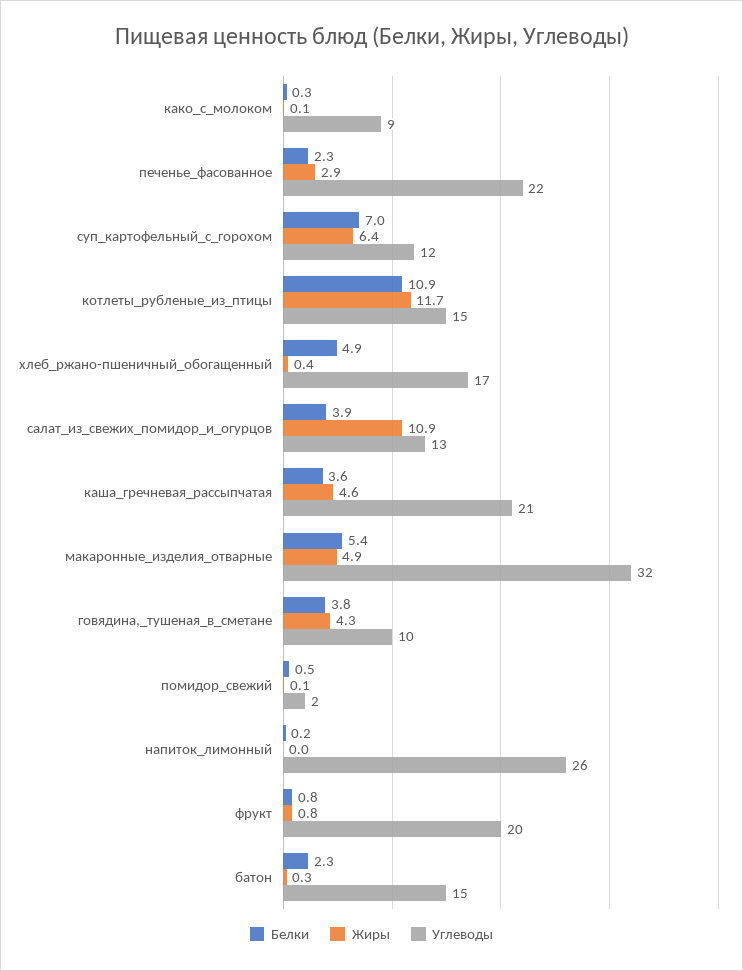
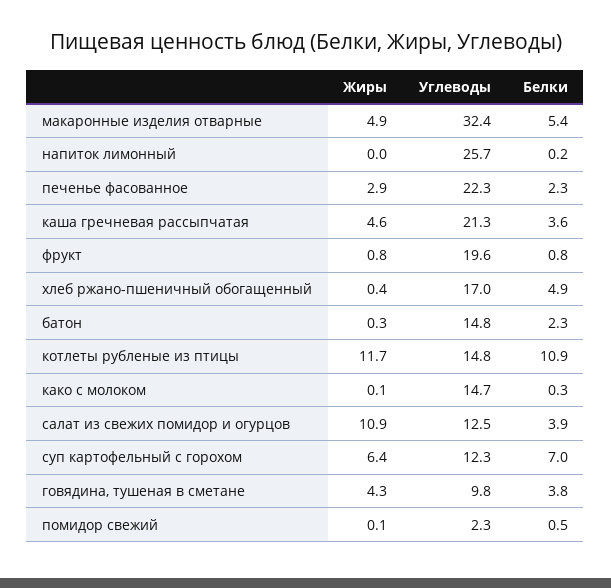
  {
    "Белки": {
      "како_с_молоком": 0.3,
      "печенье_фасованное": 2.3,
      "суп_картофельный_с_горохом": 7,
      "котлеты_рубленые_из_птицы": 10.9,
      "хлеб_ржано-пшеничный_обогащенный": 4.9,
      "салат_из_свежих_помидор_и_огурцов": 3.9,
      "каша_гречневая_рассыпчатая": 3.6,
      "макаронные_изделия_отварные": 5.4,
      "говядина,_тушеная_в_сметане": 3.8,
      "помидор_свежий": 0.5,
      "напиток_лимонный": 0.2,
      "фрукт": 0.8,
      "батон": 2.3
    },
    "Жиры": {
      "како_с_молоком": 0.1,
      "печенье_фасованное": 2.9,
      "суп_картофельный_с_горохом": 6.4,
      "котлеты_рубленые_из_птицы": 11.7,
      "хлеб_ржано-пшеничный_обогащенный": 0.4,
      "салат_из_свежих_помидор_и_огурцов": 10.9,
      "каша_гречневая_рассыпчатая": 4.6,
      "макаронные_изделия_отварные": 4.9,
      "говядина,_тушеная_в_сметане": 4.3,
      "помидор_свежий": 0.1,
      "напиток_лимонный": 0,
      "фрукт": 0.8,
      "батон": 0.3
    },
    "Углеводы": {
-     "како_с_молоком": 9,
+     "како_с_молоком": 14.7,
      "печенье_фасованное": 22.3,
      "суп_картофельный_с_горохом": 12.3,
      "котлеты_рубленые_из_птицы": 14.8,
      "хлеб_ржано-пшеничный_обогащенный": 17,
      "салат_из_свежих_помидор_и_огурцов": 12.5,
      "каша_гречневая_рассыпчатая": 21.3,
      "макаронные_изделия_отварные": 32.4,
      "говядина,_тушеная_в_сметане": 9.8,
      "помидор_свежий": 2.3,
      "напиток_лимонный": 25.7,
      "фрукт": 19.6,
      "батон": 14.8
    }
  }

